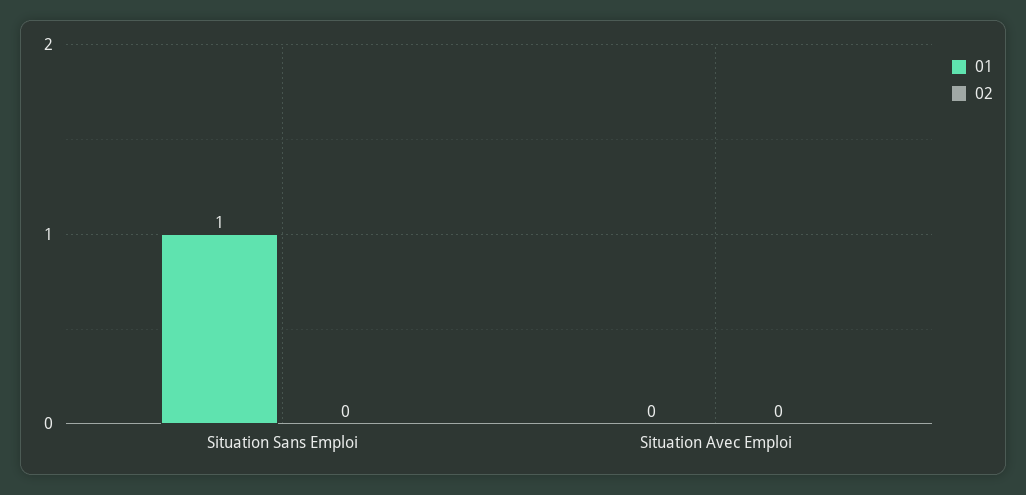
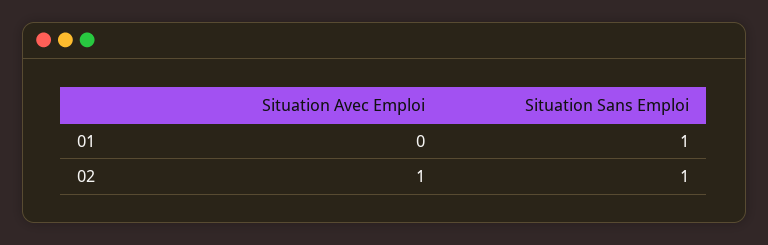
  {
    "01": {
      "Situation Sans Emploi": 1,
      "Situation Avec Emploi": 0
    },
    "02": {
-     "Situation Sans Emploi": 0,
+     "Situation Sans Emploi": 1,
-     "Situation Avec Emploi": 0
+     "Situation Avec Emploi": 1
    }
  }

